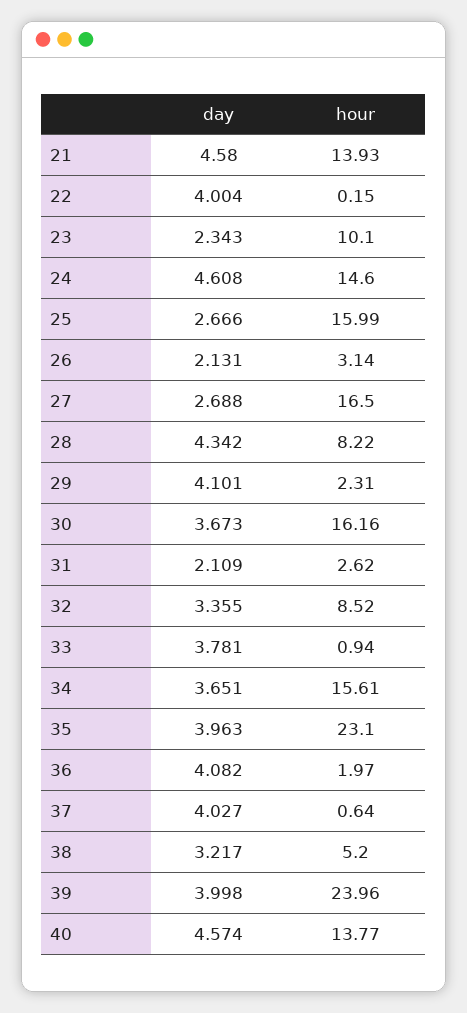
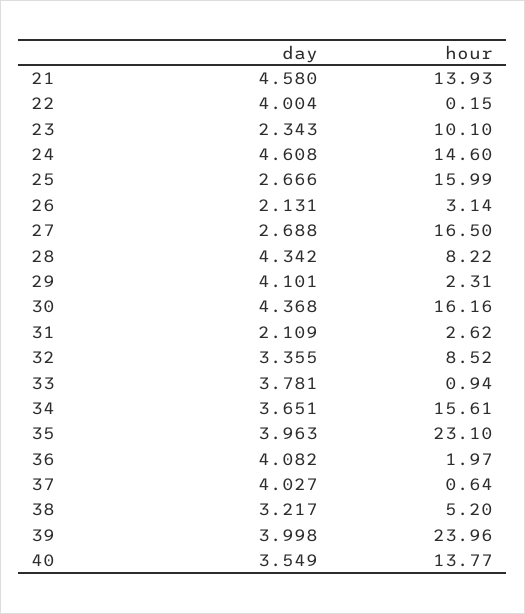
  {
    "day": {
      "21": 4.58,
      "22": 4.004,
      "23": 2.343,
      "24": 4.608,
      "25": 2.666,
      "26": 2.131,
      "27": 2.688,
      "28": 4.342,
      "29": 4.101,
-     "30": 3.673,
+     "30": 4.368,
      "31": 2.109,
      "32": 3.355,
      "33": 3.781,
      "34": 3.651,
      "35": 3.963,
      "36": 4.082,
      "37": 4.027,
      "38": 3.217,
      "39": 3.998,
-     "40": 4.574
+     "40": 3.549
    },
    "hour": {
      "21": 13.93,
      "22": 0.15,
      "23": 10.1,
      "24": 14.6,
      "25": 15.99,
      "26": 3.14,
      "27": 16.5,
      "28": 8.22,
      "29": 2.31,
      "30": 16.16,
      "31": 2.62,
      "32": 8.52,
      "33": 0.94,
      "34": 15.61,
      "35": 23.1,
      "36": 1.97,
      "37": 0.64,
      "38": 5.2,
      "39": 23.96,
      "40": 13.77
    }
  }

